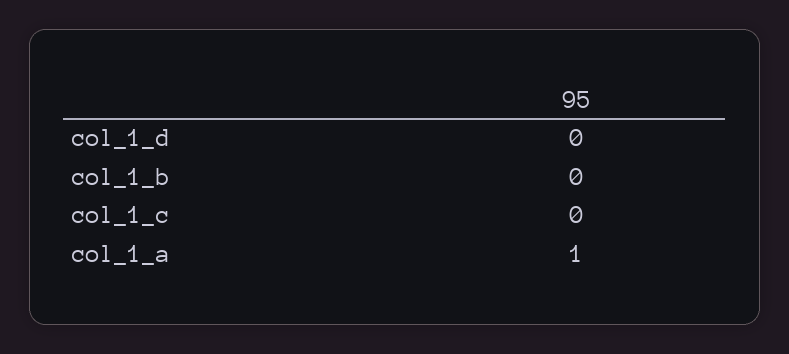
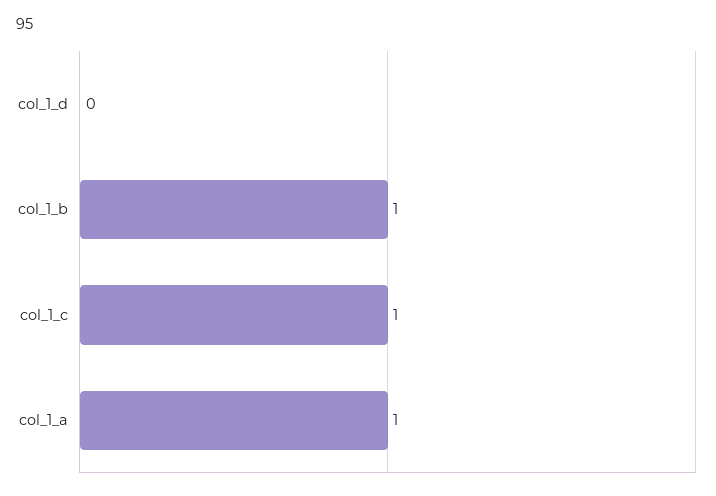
  {
    "col_1_d": 0,
-   "col_1_b": 0,
+   "col_1_b": 1,
-   "col_1_c": 0,
+   "col_1_c": 1,
    "col_1_a": 1
  }

